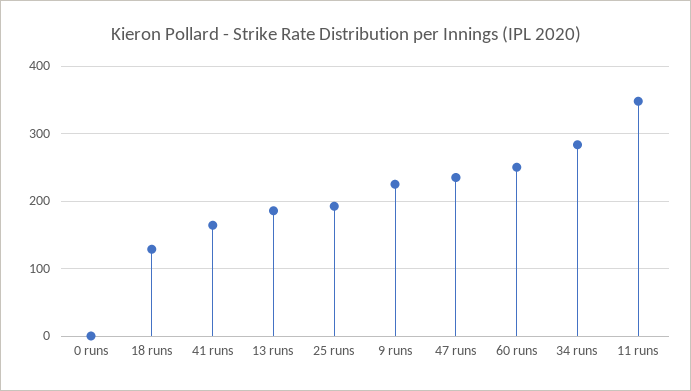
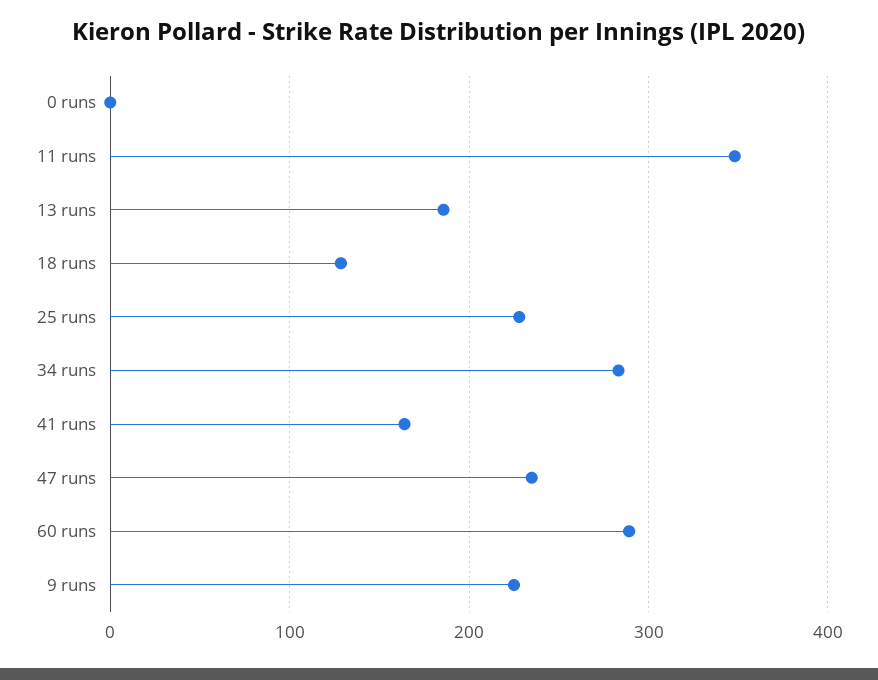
  {
    "0 runs": 0,
    "18 runs": 130,
    "41 runs": 160,
    "13 runs": 190,
-   "25 runs": 190,
+   "25 runs": 230,
    "9 runs": 230,
    "47 runs": 240,
-   "60 runs": 250,
+   "60 runs": 290,
    "34 runs": 280,
    "11 runs": 350
  }

